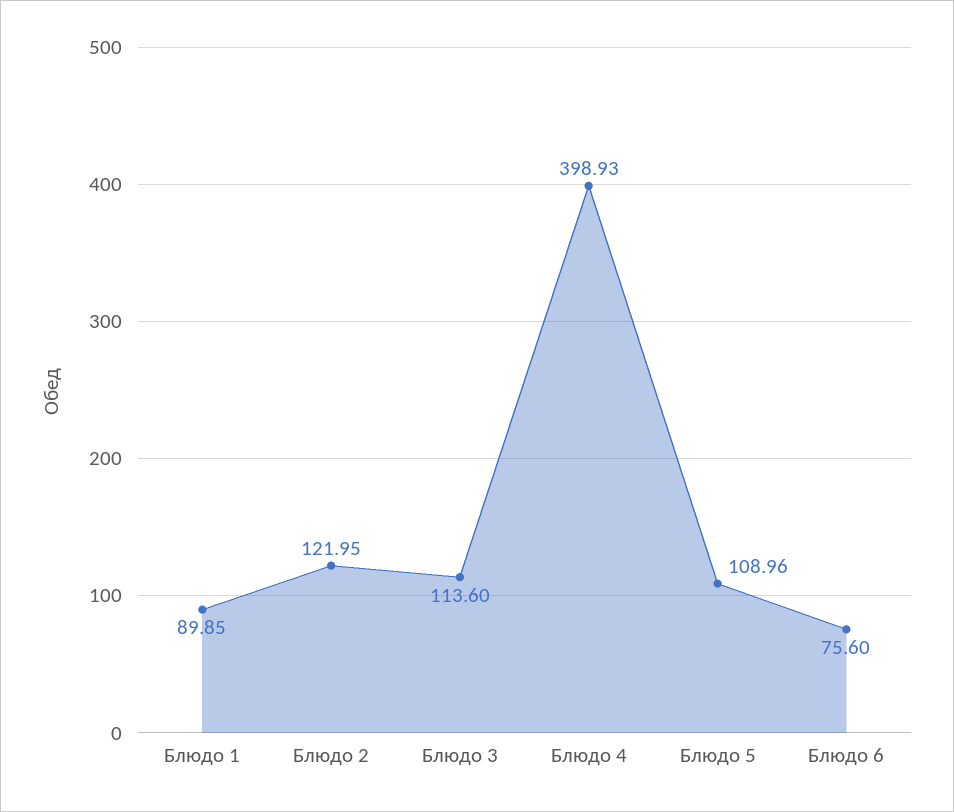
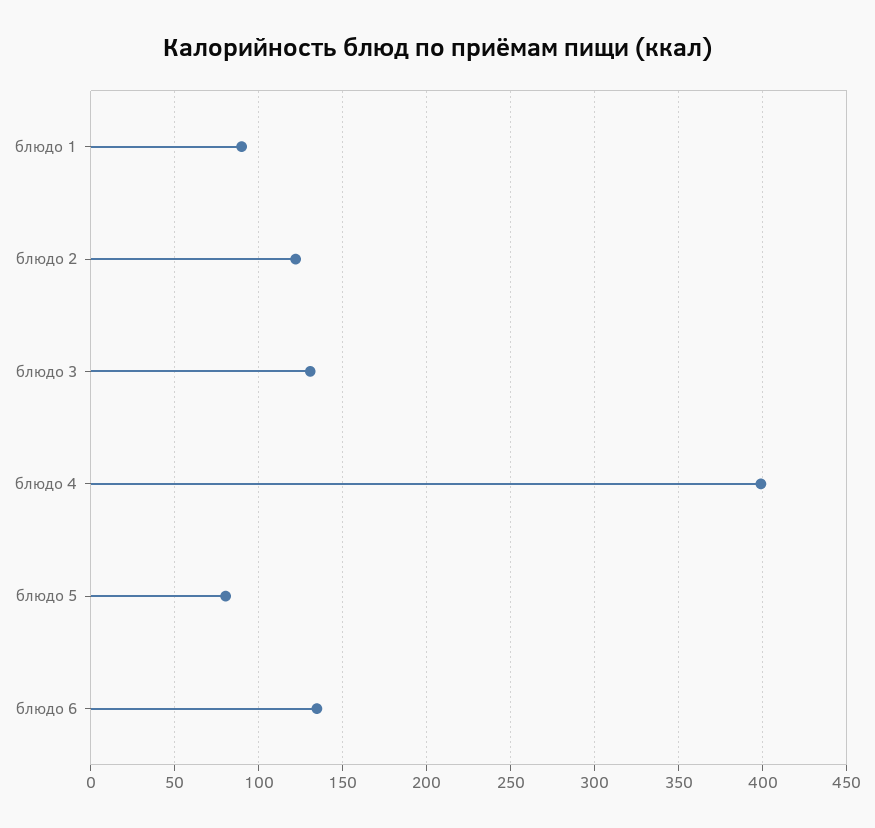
  {
    "Блюдо 1": 89.85,
    "Блюдо 2": 121.95,
-   "Блюдо 3": 113.6,
+   "Блюдо 3": 130,
    "Блюдо 4": 398.93,
-   "Блюдо 5": 108.96,
+   "Блюдо 5": 80,
-   "Блюдо 6": 75.6
+   "Блюдо 6": 135
  }

